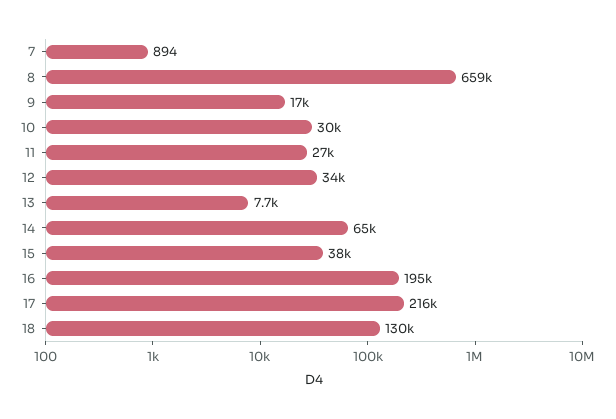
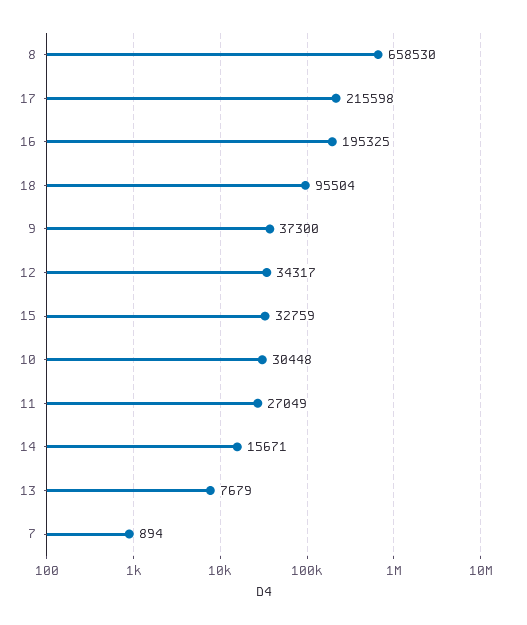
  {
    "7": 894,
    "8": 658530,
-   "9": 17000,
+   "9": 37300,
    "10": 30448,
    "11": 27049,
    "12": 34317,
    "13": 7679,
-   "14": 65000,
+   "14": 15671,
-   "15": 38000,
+   "15": 32759,
    "16": 195325,
    "17": 215598,
-   "18": 130000
+   "18": 95504
  }

